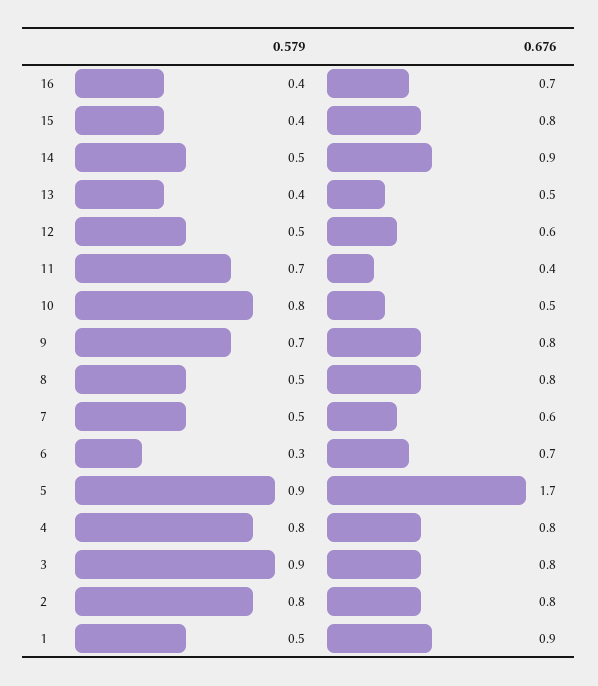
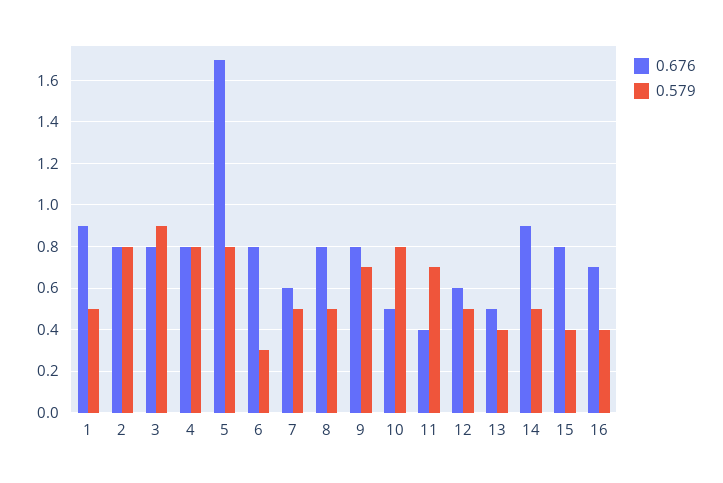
  {
    "0.579": {
      "16": 0.4,
      "15": 0.4,
      "14": 0.5,
      "13": 0.4,
      "12": 0.5,
      "11": 0.7,
      "10": 0.8,
      "9": 0.7,
      "8": 0.5,
      "7": 0.5,
      "6": 0.3,
-     "5": 0.9,
+     "5": 0.8,
      "4": 0.8,
      "3": 0.9,
      "2": 0.8,
      "1": 0.5
    },
    "0.676": {
      "16": 0.7,
      "15": 0.8,
      "14": 0.9,
      "13": 0.5,
      "12": 0.6,
      "11": 0.4,
      "10": 0.5,
      "9": 0.8,
      "8": 0.8,
      "7": 0.6,
-     "6": 0.7,
+     "6": 0.8,
      "5": 1.7,
      "4": 0.8,
      "3": 0.8,
      "2": 0.8,
      "1": 0.9
    }
  }

